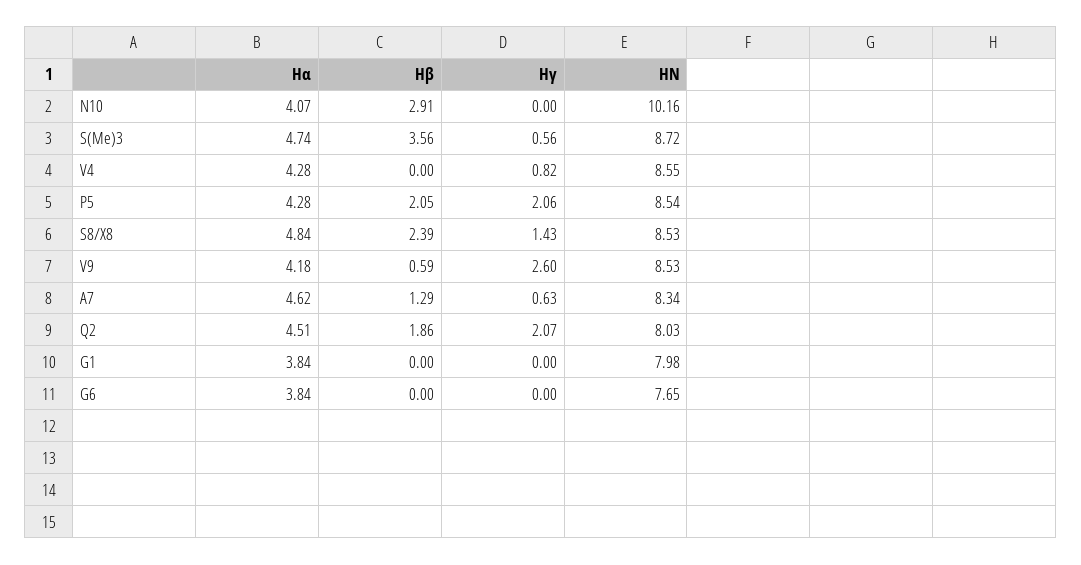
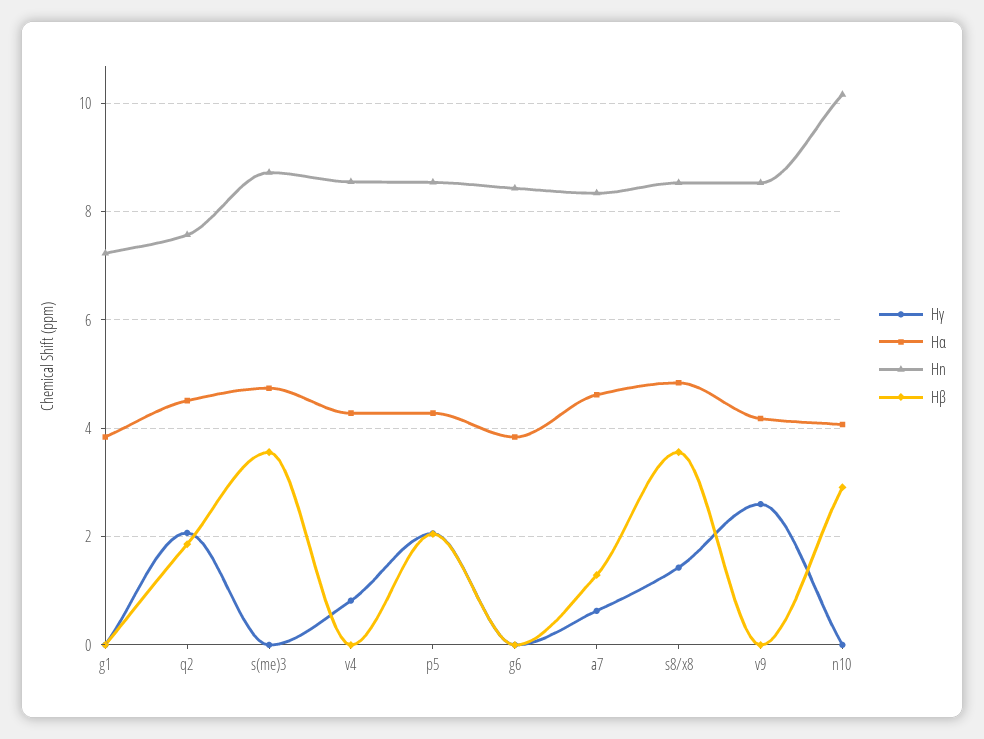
  {
    "Hα": {
      "N10": 4.07,
      "S(Me)3": 4.74,
      "V4": 4.28,
      "P5": 4.28,
      "S8/X8": 4.84,
      "V9": 4.18,
      "A7": 4.62,
      "Q2": 4.51,
      "G1": 3.84,
      "G6": 3.84
    },
    "Hβ": {
      "N10": 2.91,
      "S(Me)3": 3.56,
      "V4": 0,
      "P5": 2.05,
-     "S8/X8": 2.39,
+     "S8/X8": 3.6,
-     "V9": 0.59,
+     "V9": 0,
      "A7": 1.29,
      "Q2": 1.86,
      "G1": 0,
      "G6": 0
    },
    "Hγ": {
      "N10": 0,
-     "S(Me)3": 0.56,
+     "S(Me)3": 0,
      "V4": 0.82,
      "P5": 2.06,
      "S8/X8": 1.43,
      "V9": 2.6,
      "A7": 0.63,
      "Q2": 2.07,
      "G1": 0,
      "G6": 0
    },
    "HN": {
      "N10": 10.16,
      "S(Me)3": 8.72,
      "V4": 8.55,
      "P5": 8.54,
      "S8/X8": 8.53,
      "V9": 8.53,
      "A7": 8.34,
-     "Q2": 8.03,
+     "Q2": 7.6,
-     "G1": 7.98,
+     "G1": 7.2,
-     "G6": 7.65
+     "G6": 8.4
    }
  }

